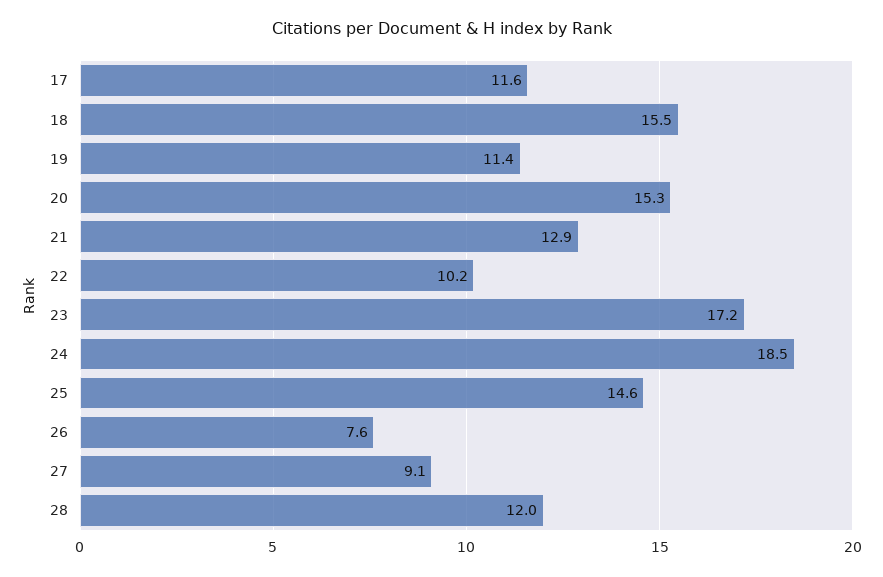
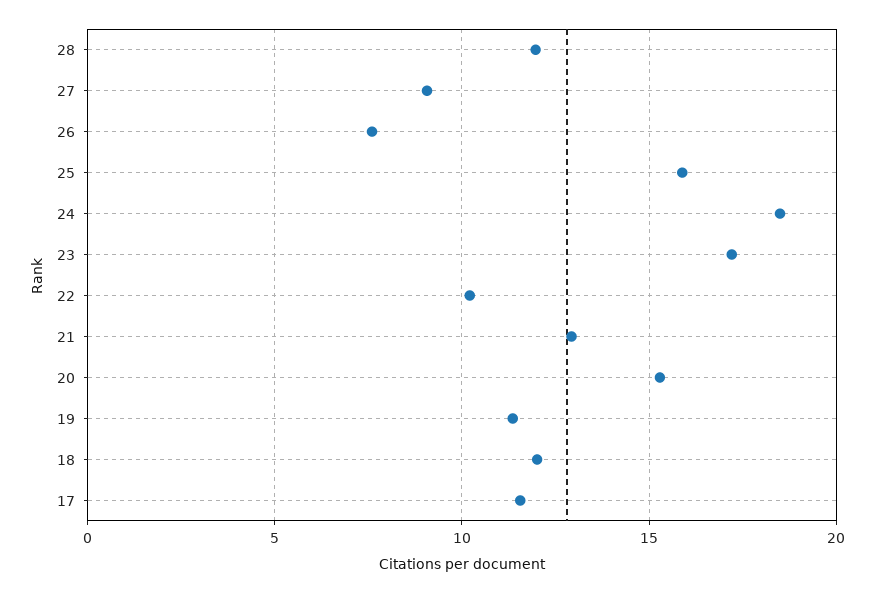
  {
    "17": 11.6,
-   "18": 15.5,
+   "18": 12,
    "19": 11.4,
    "20": 15.3,
    "21": 12.9,
    "22": 10.2,
    "23": 17.2,
    "24": 18.5,
-   "25": 14.6,
+   "25": 16,
    "26": 7.6,
    "27": 9.1,
    "28": 12
  }

